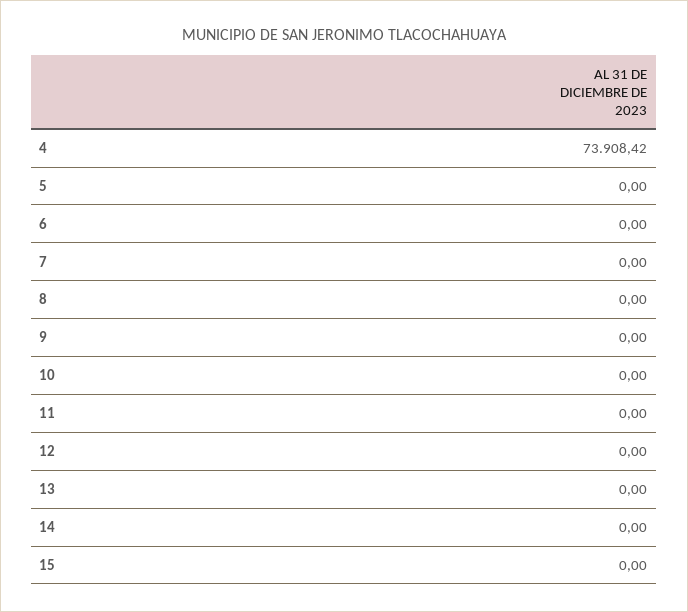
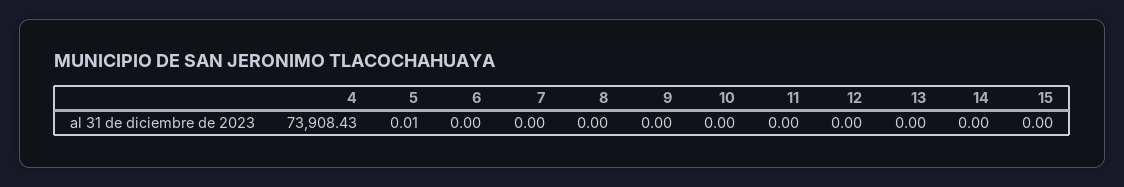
  {
-   "4": 73908.42,
+   "4": 73908.43,
-   "5": 0,
+   "5": 0.01,
    "6": 0,
    "7": 0,
    "8": 0,
    "9": 0,
    "10": 0,
    "11": 0,
    "12": 0,
    "13": 0,
    "14": 0,
    "15": 0
  }

